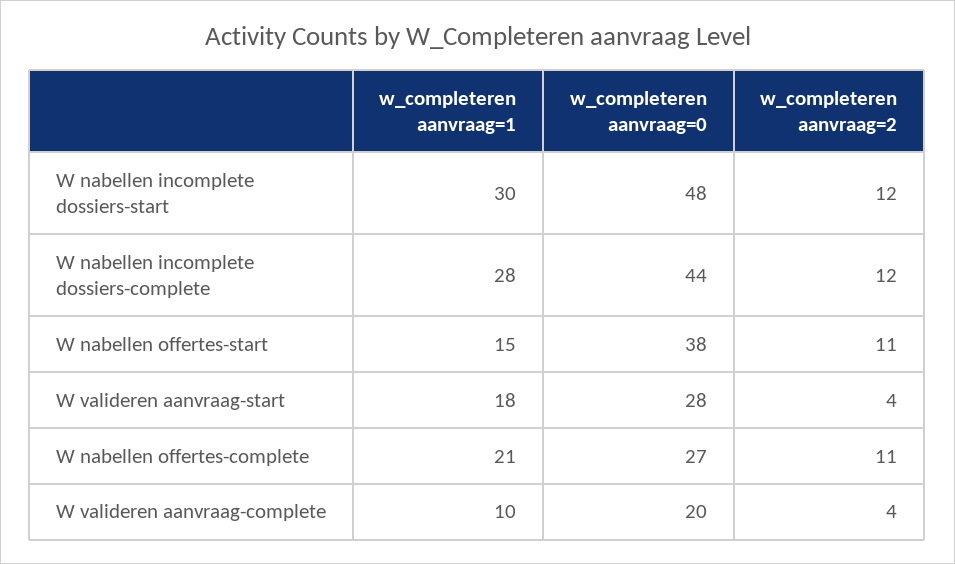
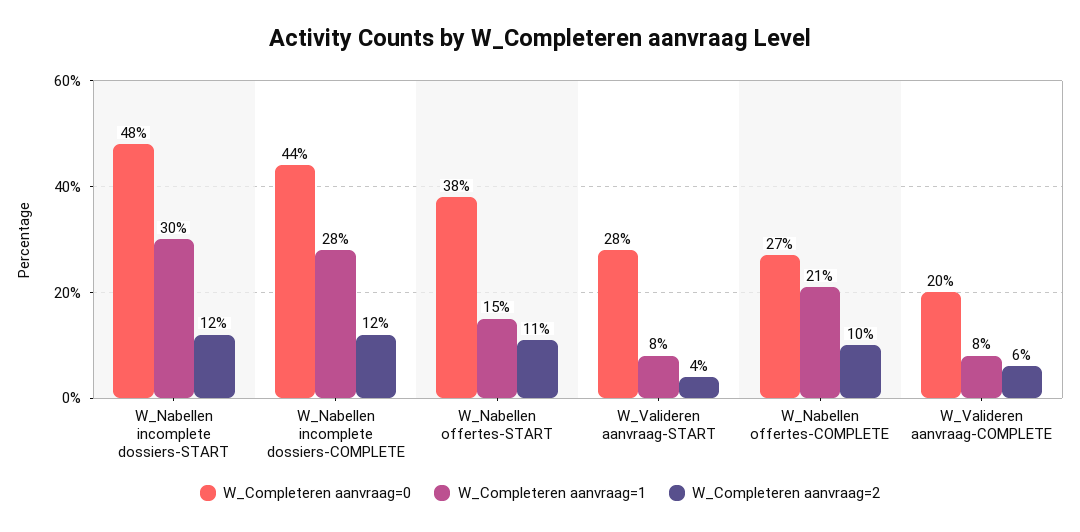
  {
    "w_completeren aanvraag=1": {
      "W nabellen incomplete dossiers-start": 30,
      "W nabellen incomplete dossiers-complete": 28,
      "W nabellen offertes-start": 15,
-     "W valideren aanvraag-start": 18,
+     "W valideren aanvraag-start": 8,
      "W nabellen offertes-complete": 21,
-     "W valideren aanvraag-complete": 10
+     "W valideren aanvraag-complete": 8
    },
    "w_completeren aanvraag=0": {
      "W nabellen incomplete dossiers-start": 48,
      "W nabellen incomplete dossiers-complete": 44,
      "W nabellen offertes-start": 38,
      "W valideren aanvraag-start": 28,
      "W nabellen offertes-complete": 27,
      "W valideren aanvraag-complete": 20
    },
    "w_completeren aanvraag=2": {
      "W nabellen incomplete dossiers-start": 12,
      "W nabellen incomplete dossiers-complete": 12,
      "W nabellen offertes-start": 11,
      "W valideren aanvraag-start": 4,
-     "W nabellen offertes-complete": 11,
+     "W nabellen offertes-complete": 10,
-     "W valideren aanvraag-complete": 4
+     "W valideren aanvraag-complete": 6
    }
  }

